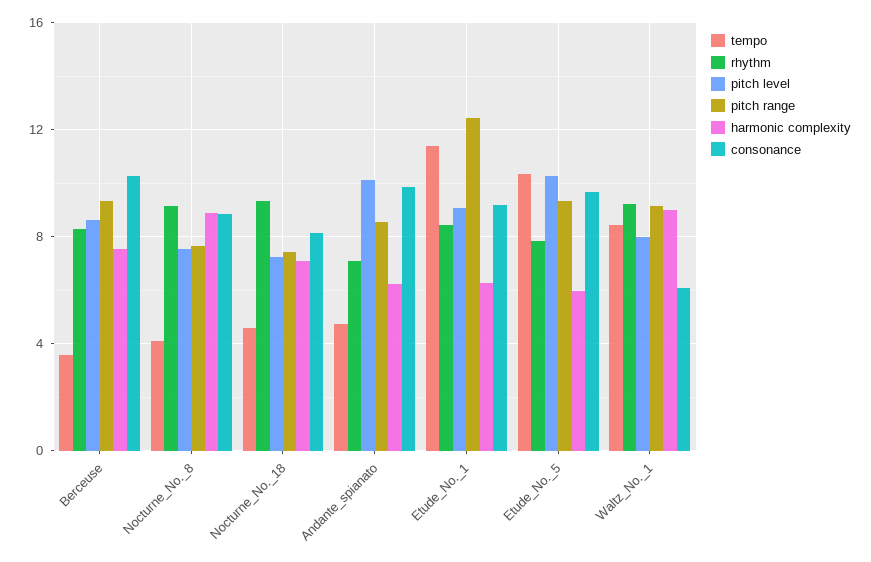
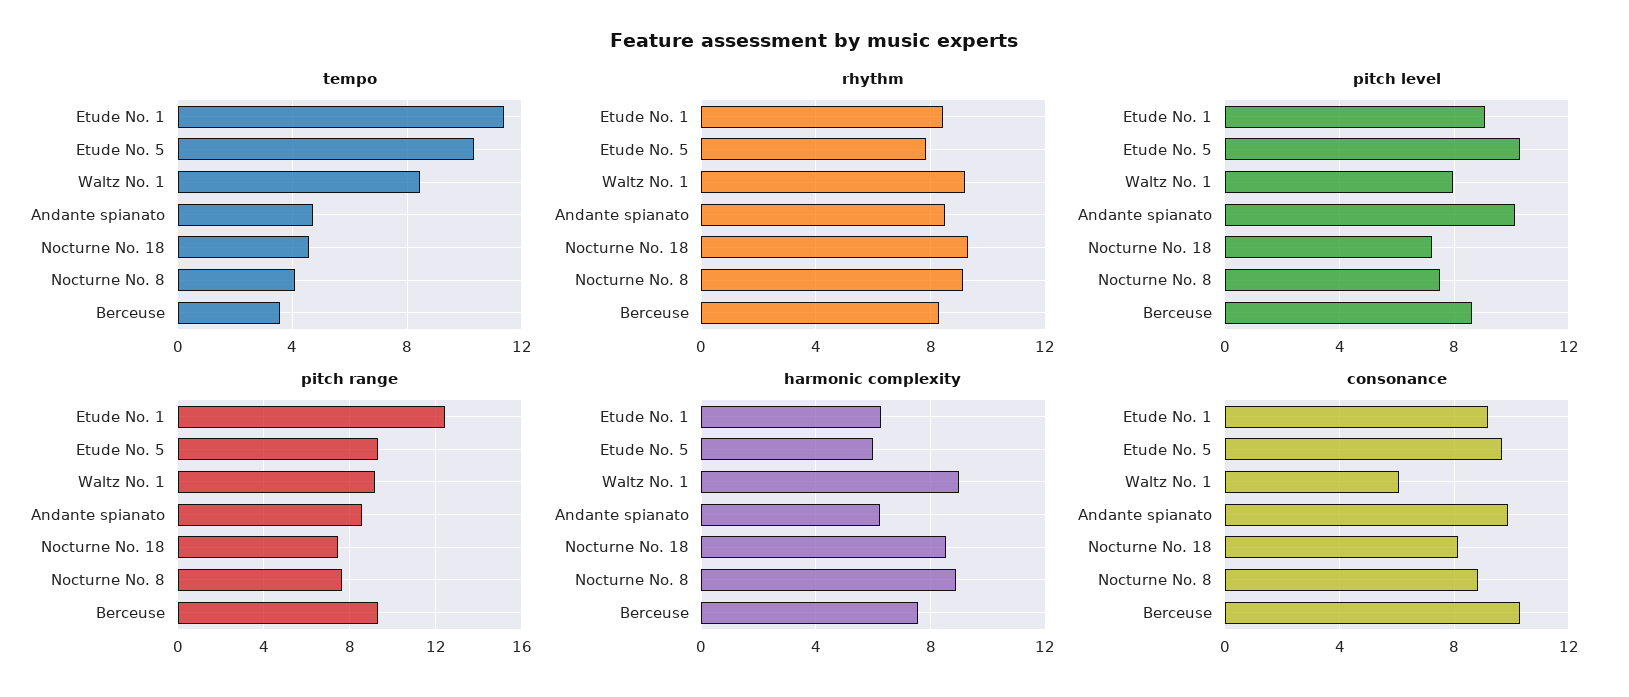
  {
    "tempo": {
      "Berceuse": 3.5,
      "Nocturne_No._8": 4,
      "Nocturne_No._18": 4.5,
      "Andante_spianato": 4.5,
      "Etude_No._1": 11.5,
      "Etude_No._5": 10.5,
      "Waltz_No._1": 8.5
    },
    "rhythm": {
      "Berceuse": 8.5,
      "Nocturne_No._8": 9,
      "Nocturne_No._18": 9.5,
-     "Andante_spianato": 7,
+     "Andante_spianato": 8.5,
      "Etude_No._1": 8.5,
      "Etude_No._5": 8,
      "Waltz_No._1": 9
    },
    "pitch level": {
      "Berceuse": 8.5,
      "Nocturne_No._8": 7.5,
      "Nocturne_No._18": 7,
      "Andante_spianato": 10,
      "Etude_No._1": 9,
      "Etude_No._5": 10.5,
      "Waltz_No._1": 8
    },
    "pitch range": {
      "Berceuse": 9.5,
      "Nocturne_No._8": 7.5,
      "Nocturne_No._18": 7.5,
      "Andante_spianato": 8.5,
      "Etude_No._1": 12.5,
      "Etude_No._5": 9.5,
      "Waltz_No._1": 9
    },
    "harmonic complexity": {
      "Berceuse": 7.5,
      "Nocturne_No._8": 9,
-     "Nocturne_No._18": 7,
+     "Nocturne_No._18": 8.5,
      "Andante_spianato": 6,
      "Etude_No._1": 6.5,
      "Etude_No._5": 6,
      "Waltz_No._1": 9
    },
    "consonance": {
      "Berceuse": 10.5,
      "Nocturne_No._8": 9,
      "Nocturne_No._18": 8,
      "Andante_spianato": 10,
      "Etude_No._1": 9,
      "Etude_No._5": 9.5,
      "Waltz_No._1": 6
    }
  }

